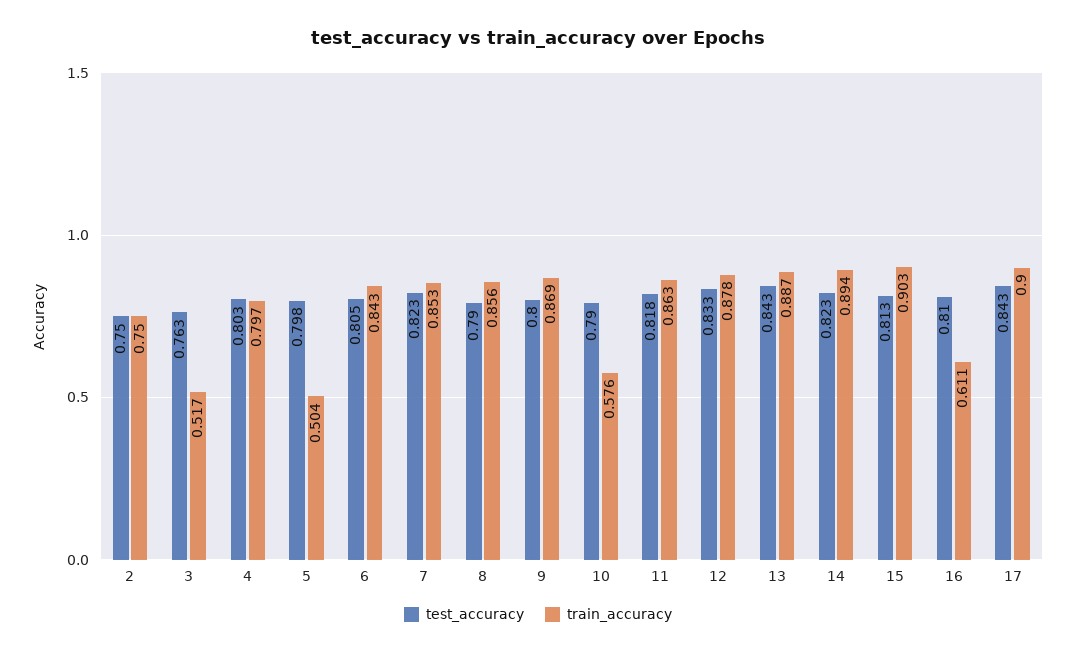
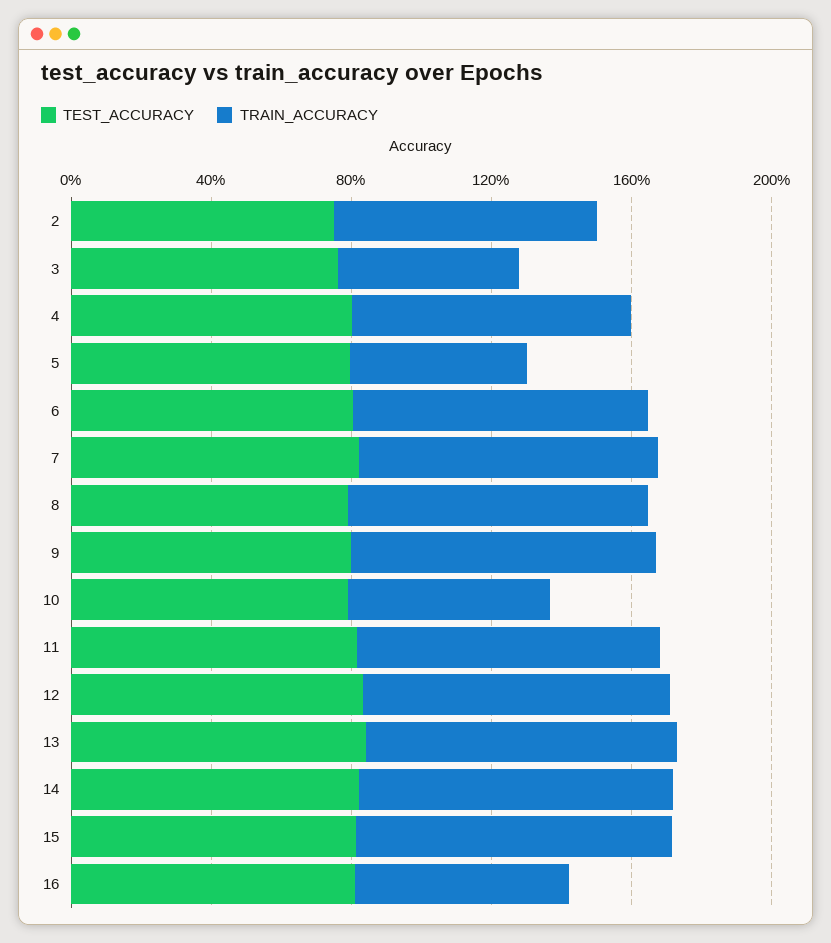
  {
    "test_accuracy": {
      "2": 0.75,
      "3": 0.763,
      "4": 0.803,
      "5": 0.798,
      "6": 0.805,
      "7": 0.823,
      "8": 0.79,
      "9": 0.8,
      "10": 0.79,
      "11": 0.818,
      "12": 0.833,
      "13": 0.843,
      "14": 0.823,
      "15": 0.813,
-     "16": 0.81,
+     "16": 0.81
-     "17": 0.843
    },
    "train_accuracy": {
      "2": 0.75,
      "3": 0.517,
      "4": 0.797,
      "5": 0.504,
      "6": 0.843,
      "7": 0.853,
      "8": 0.856,
      "9": 0.869,
      "10": 0.576,
      "11": 0.863,
      "12": 0.878,
      "13": 0.887,
      "14": 0.894,
      "15": 0.903,
-     "16": 0.611,
+     "16": 0.611
-     "17": 0.9
    }
  }

